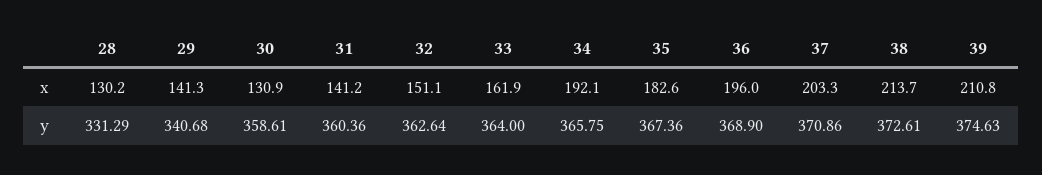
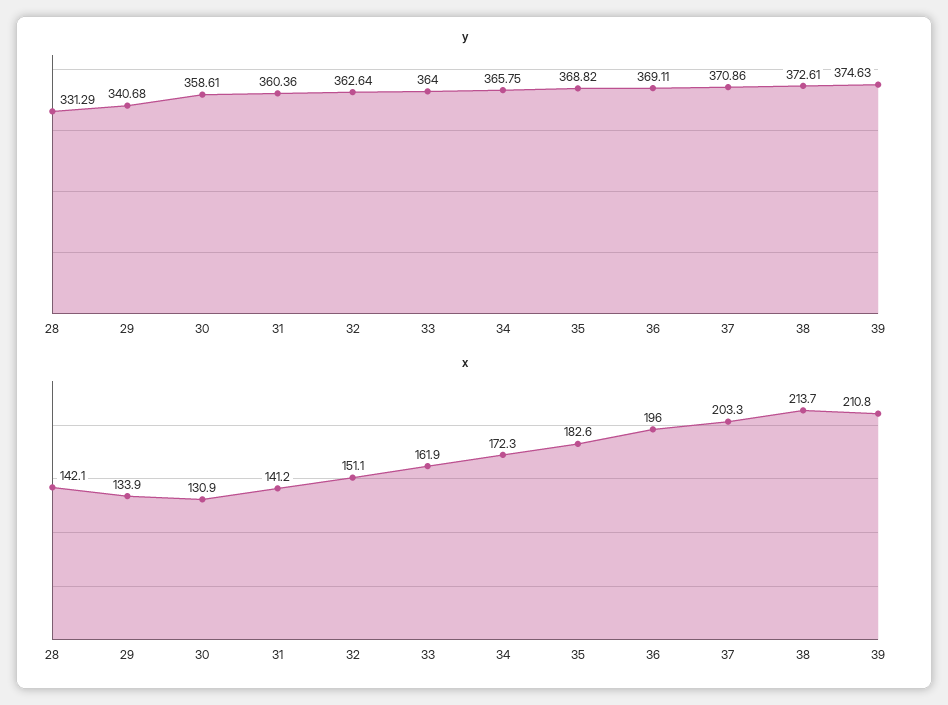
  {
    "x": {
-     "28": 130.2,
+     "28": 142.1,
-     "29": 141.3,
+     "29": 133.9,
      "30": 130.9,
      "31": 141.2,
      "32": 151.1,
      "33": 161.9,
-     "34": 192.1,
+     "34": 172.3,
      "35": 182.6,
      "36": 196,
      "37": 203.3,
      "38": 213.7,
      "39": 210.8
    },
    "y": {
      "28": 331.29,
      "29": 340.68,
      "30": 358.61,
      "31": 360.36,
      "32": 362.64,
      "33": 364,
      "34": 365.75,
-     "35": 367.36,
+     "35": 368.82,
-     "36": 368.9,
+     "36": 369.11,
      "37": 370.86,
      "38": 372.61,
      "39": 374.63
    }
  }

